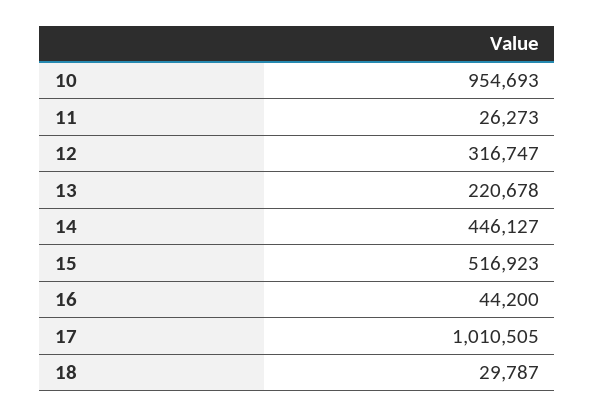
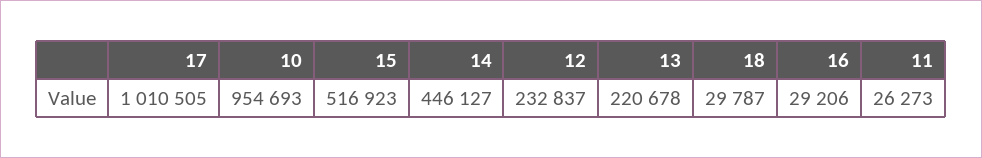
  {
    "10": 954693,
    "11": 26273,
-   "12": 316747,
+   "12": 232837,
    "13": 220678,
    "14": 446127,
    "15": 516923,
-   "16": 44200,
+   "16": 29206,
    "17": 1010505,
    "18": 29787
  }

